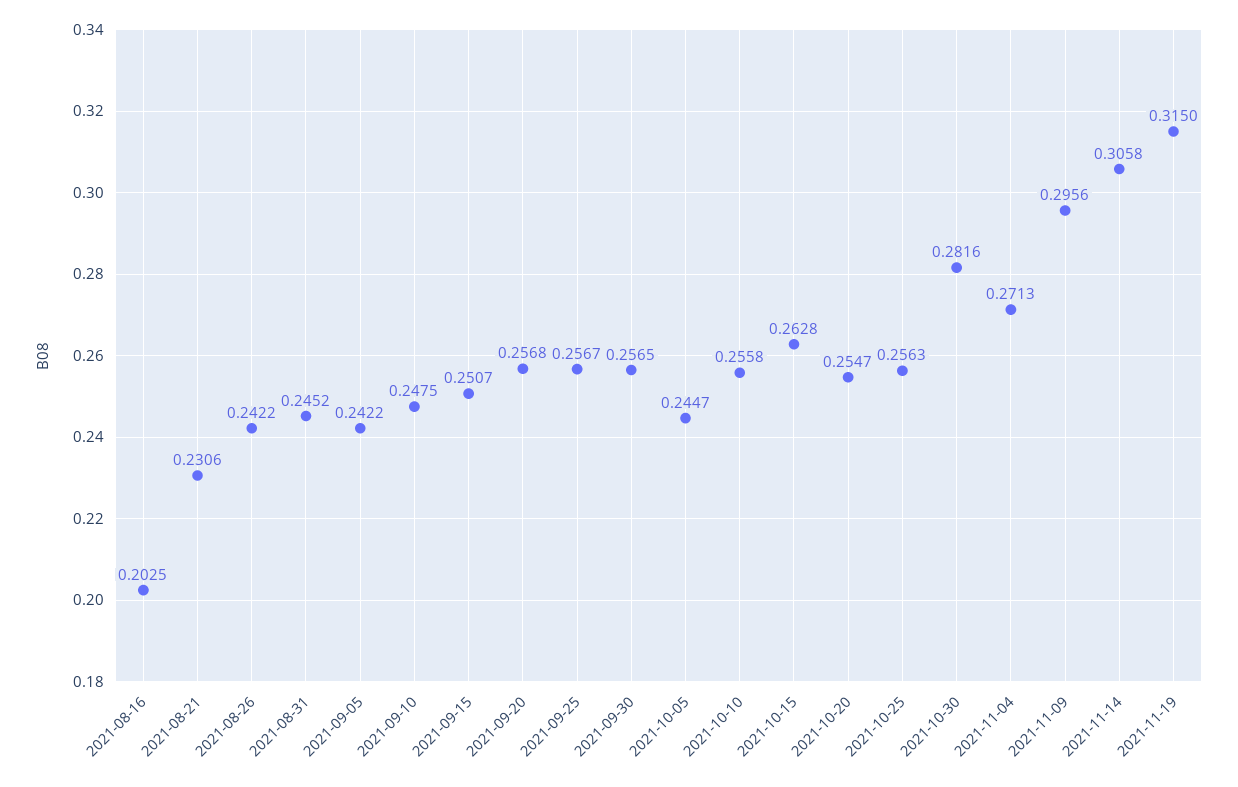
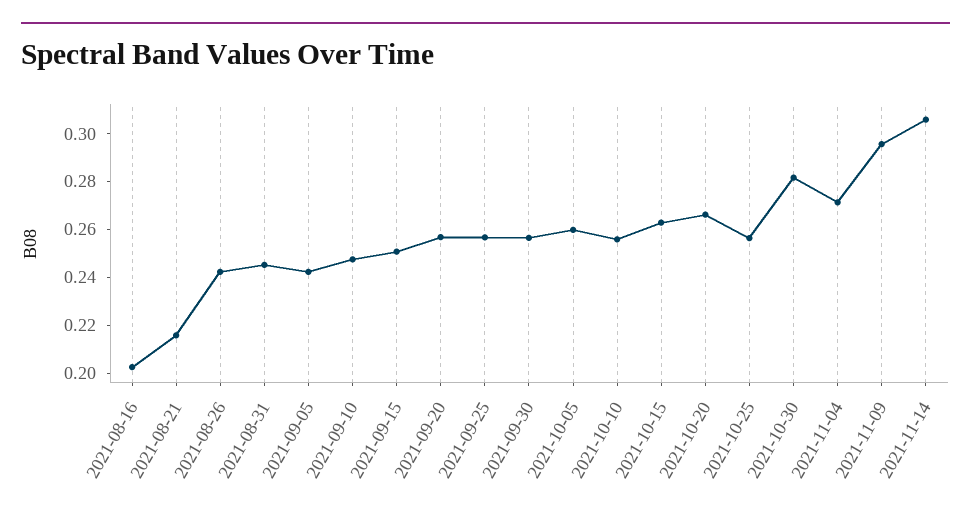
  {
    "2021-08-16": 0.2025,
-   "2021-08-21": 0.2306,
+   "2021-08-21": 0.215,
    "2021-08-26": 0.2422,
    "2021-08-31": 0.2452,
    "2021-09-05": 0.2422,
    "2021-09-10": 0.2475,
    "2021-09-15": 0.2507,
    "2021-09-20": 0.2568,
    "2021-09-25": 0.2567,
    "2021-09-30": 0.2565,
-   "2021-10-05": 0.2447,
+   "2021-10-05": 0.26,
    "2021-10-10": 0.2558,
    "2021-10-15": 0.2628,
-   "2021-10-20": 0.2547,
+   "2021-10-20": 0.265,
    "2021-10-25": 0.2563,
    "2021-10-30": 0.2816,
    "2021-11-04": 0.2713,
    "2021-11-09": 0.2956,
-   "2021-11-14": 0.3058,
+   "2021-11-14": 0.3058
-   "2021-11-19": 0.315
  }

